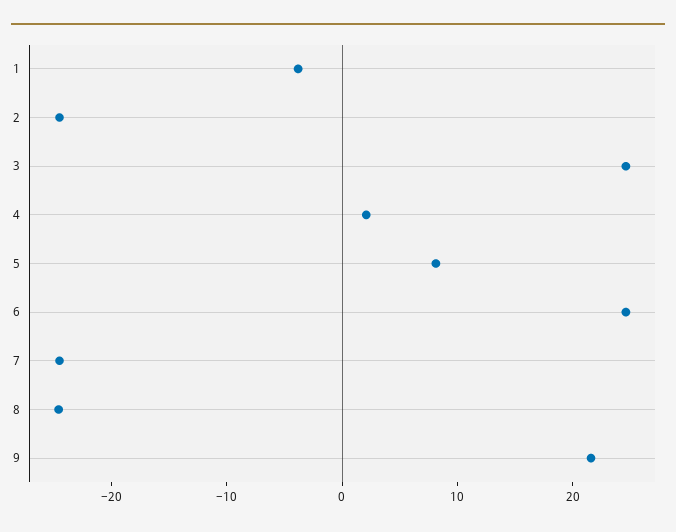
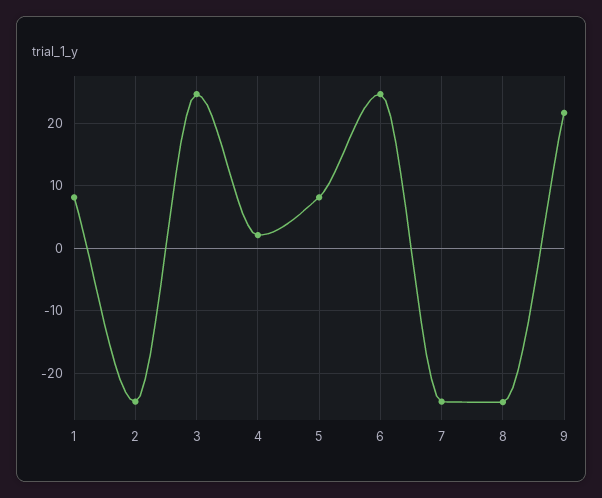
  {
-   "1": -4,
+   "1": 8,
    "2": -25,
    "3": 25,
    "4": 2,
    "5": 8,
    "6": 25,
    "7": -25,
    "8": -25,
    "9": 22
  }

